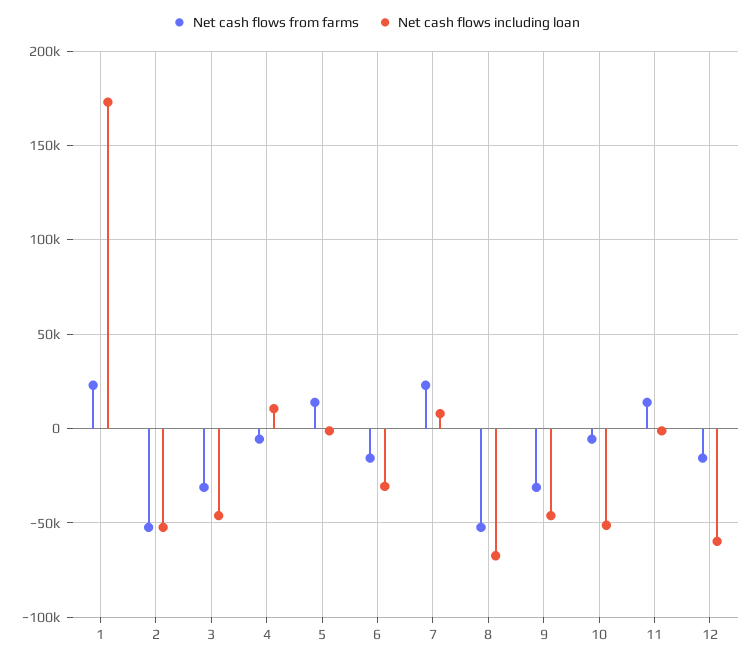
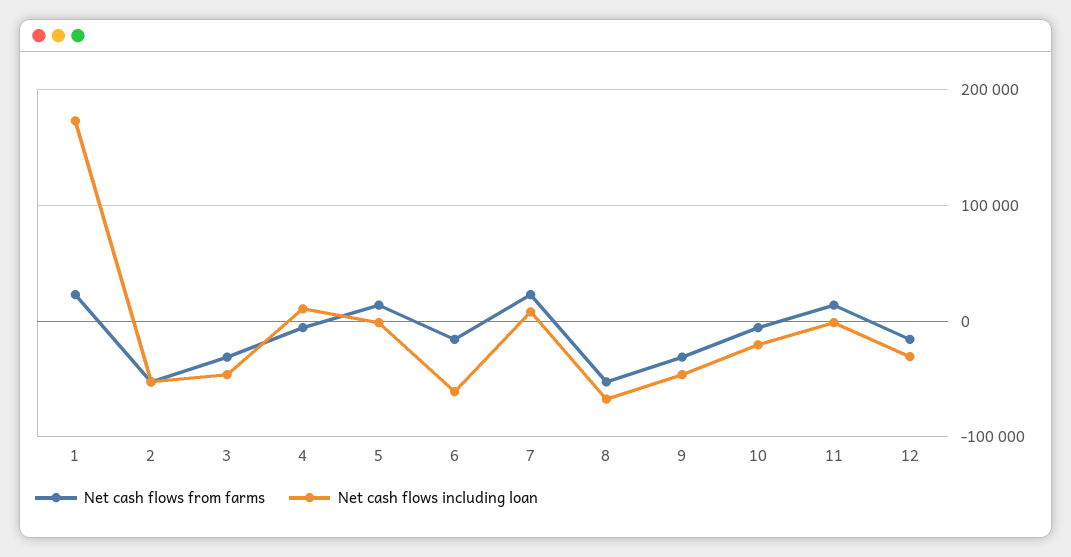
  {
    "Net cash flows from farms": {
      "1": 25000,
      "2": -50000,
      "3": -30000,
      "4": -5000,
      "5": 15000,
      "6": -15000,
      "7": 25000,
      "8": -50000,
      "9": -30000,
      "10": -5000,
      "11": 15000,
      "12": -15000
    },
    "Net cash flows including loan": {
      "1": 175000,
      "2": -50000,
      "3": -45000,
      "4": 10000,
      "5": 0,
-     "6": -30000,
+     "6": -60000,
      "7": 10000,
      "8": -65000,
      "9": -45000,
-     "10": -50000,
+     "10": -20000,
      "11": 0,
-     "12": -60000
+     "12": -30000
    }
  }

